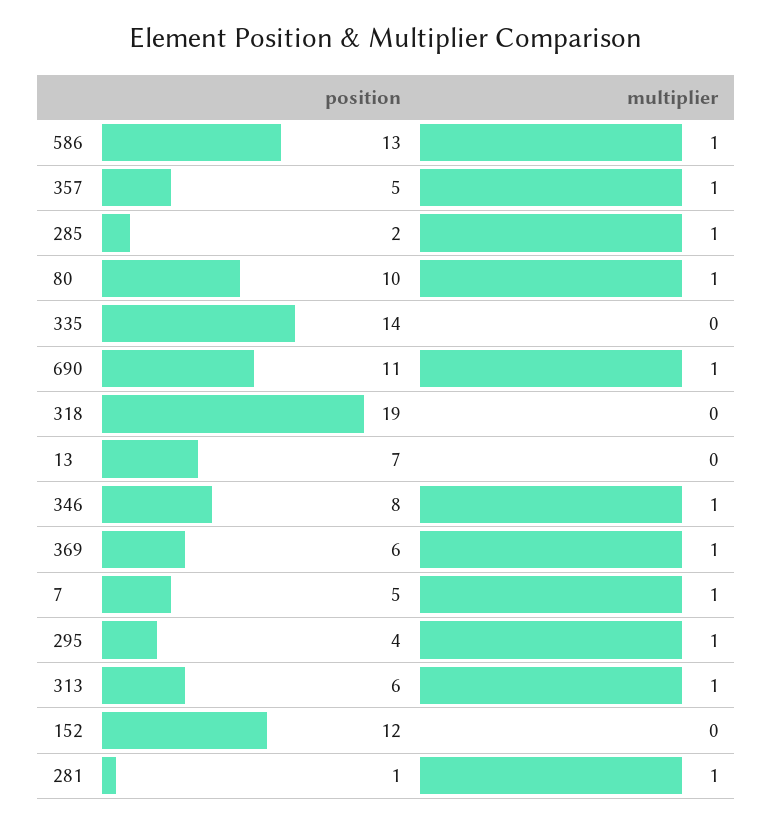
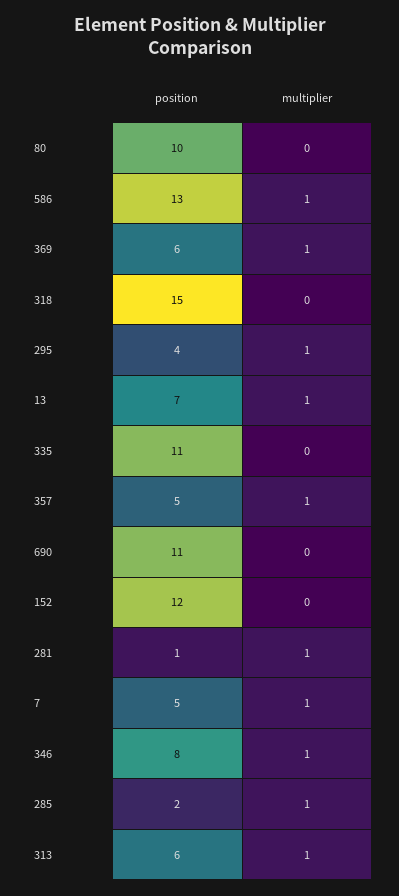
  {
    "position": {
      "586": 13,
      "357": 5,
      "285": 2,
      "80": 10,
-     "335": 14,
+     "335": 11,
      "690": 11,
-     "318": 19,
+     "318": 15,
      "13": 7,
      "346": 8,
      "369": 6,
      "7": 5,
      "295": 4,
      "313": 6,
      "152": 12,
      "281": 1
    },
    "multiplier": {
      "586": 1,
      "357": 1,
      "285": 1,
-     "80": 1,
+     "80": 0,
      "335": 0,
-     "690": 1,
+     "690": 0,
      "318": 0,
-     "13": 0,
+     "13": 1,
      "346": 1,
      "369": 1,
      "7": 1,
      "295": 1,
      "313": 1,
      "152": 0,
      "281": 1
    }
  }

